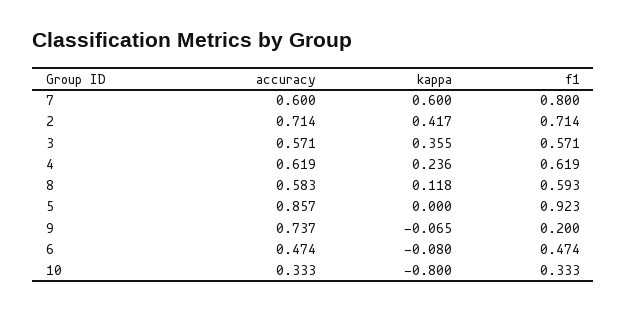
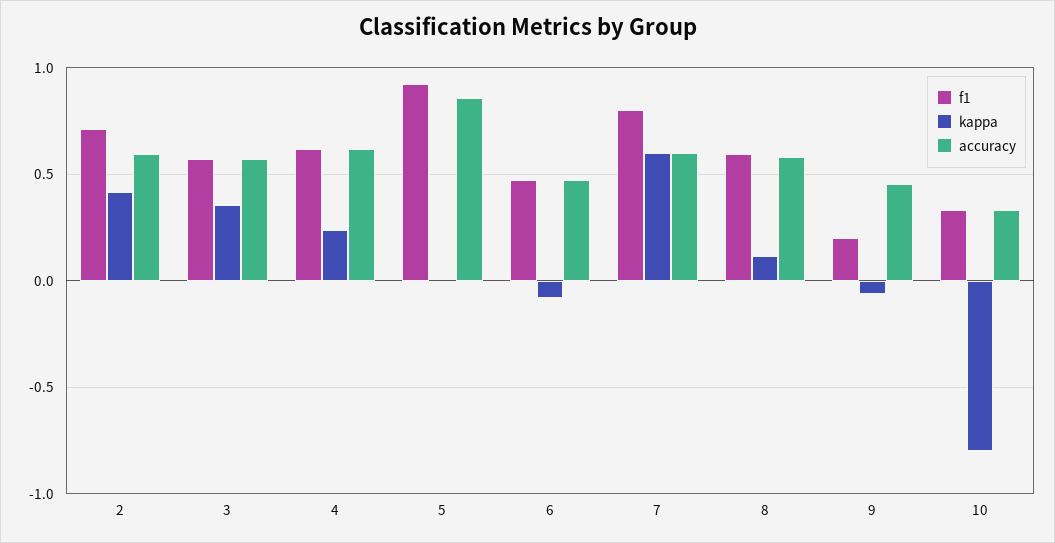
  {
    "accuracy": {
      "7": 0.6,
-     "2": 0.714,
+     "2": 0.6,
      "3": 0.571,
      "4": 0.619,
      "8": 0.583,
      "5": 0.857,
-     "9": 0.737,
+     "9": 0.45,
      "6": 0.474,
      "10": 0.333
    },
    "kappa": {
      "7": 0.6,
      "2": 0.417,
      "3": 0.355,
      "4": 0.236,
      "8": 0.118,
      "5": 0,
      "9": -0.065,
      "6": -0.08,
      "10": -0.8
    },
    "f1": {
      "7": 0.8,
      "2": 0.714,
      "3": 0.571,
      "4": 0.619,
      "8": 0.593,
      "5": 0.923,
      "9": 0.2,
      "6": 0.474,
      "10": 0.333
    }
  }

